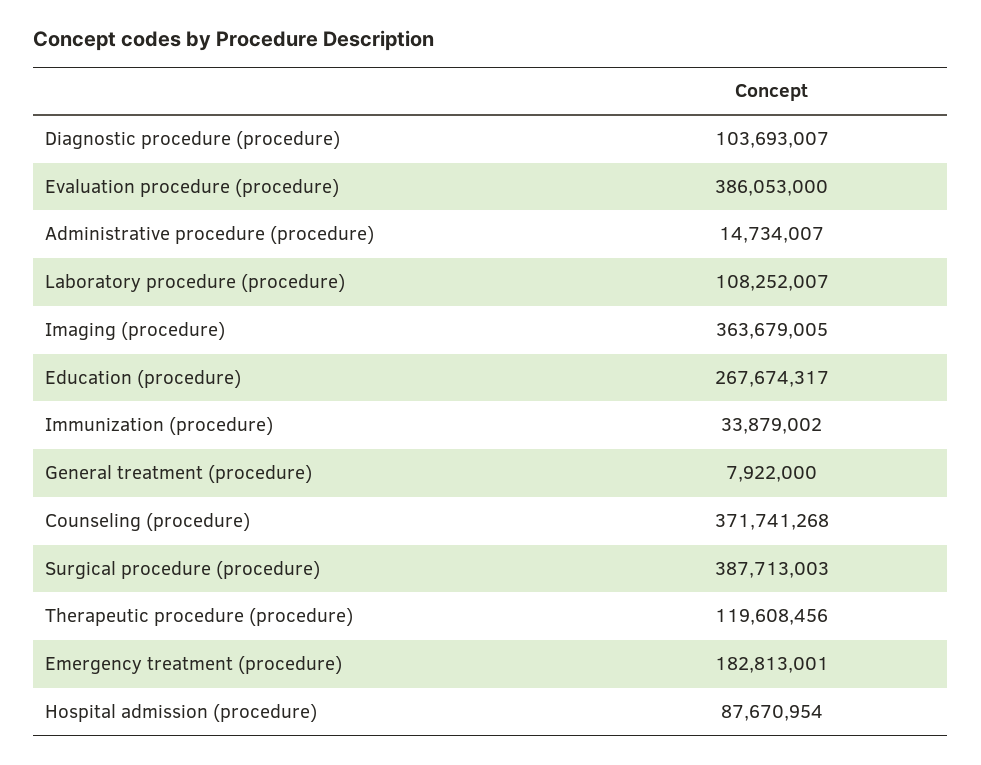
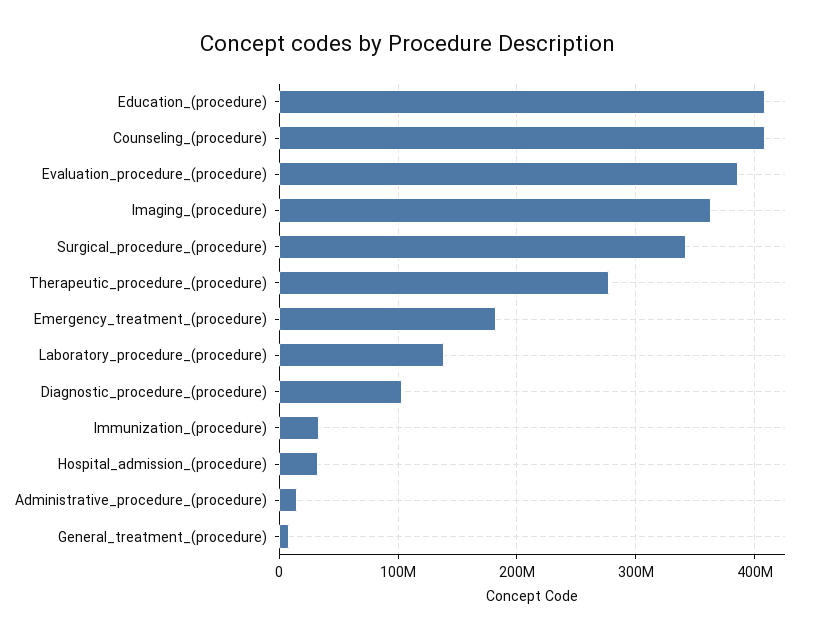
  {
    "Diagnostic procedure (procedure)": 103693007,
    "Evaluation procedure (procedure)": 386053000,
    "Administrative procedure (procedure)": 14734007,
-   "Laboratory procedure (procedure)": 108252007,
+   "Laboratory procedure (procedure)": 140000000,
    "Imaging (procedure)": 363679005,
-   "Education (procedure)": 267674317,
+   "Education (procedure)": 410000000,
    "Immunization (procedure)": 33879002,
    "General treatment (procedure)": 7922000,
-   "Counseling (procedure)": 371741268,
+   "Counseling (procedure)": 410000000,
-   "Surgical procedure (procedure)": 387713003,
+   "Surgical procedure (procedure)": 340000000,
-   "Therapeutic procedure (procedure)": 119608456,
+   "Therapeutic procedure (procedure)": 280000000,
    "Emergency treatment (procedure)": 182813001,
-   "Hospital admission (procedure)": 87670954
+   "Hospital admission (procedure)": 30000000
  }

